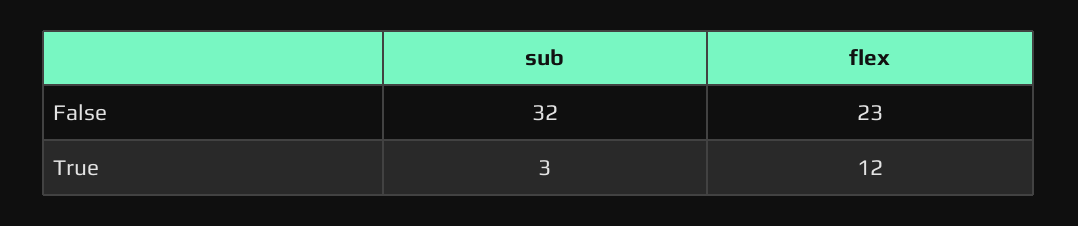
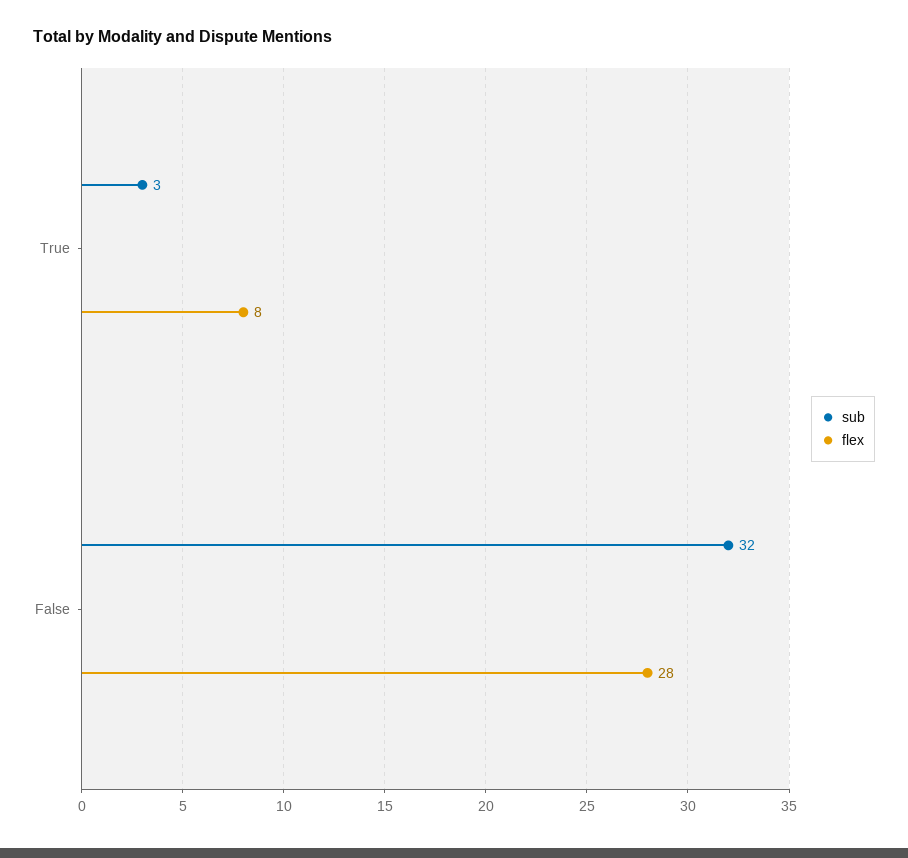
  {
    "sub": {
      "False": 32,
      "True": 3
    },
    "flex": {
-     "False": 23,
+     "False": 28,
-     "True": 12
+     "True": 8
    }
  }

